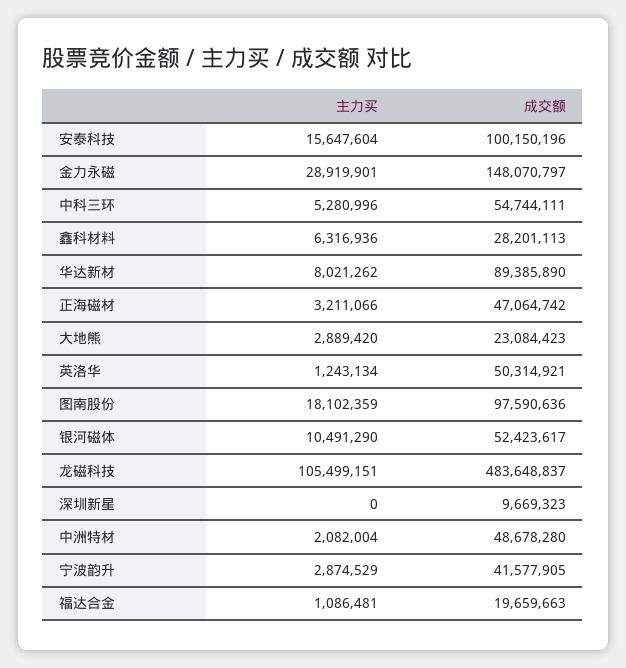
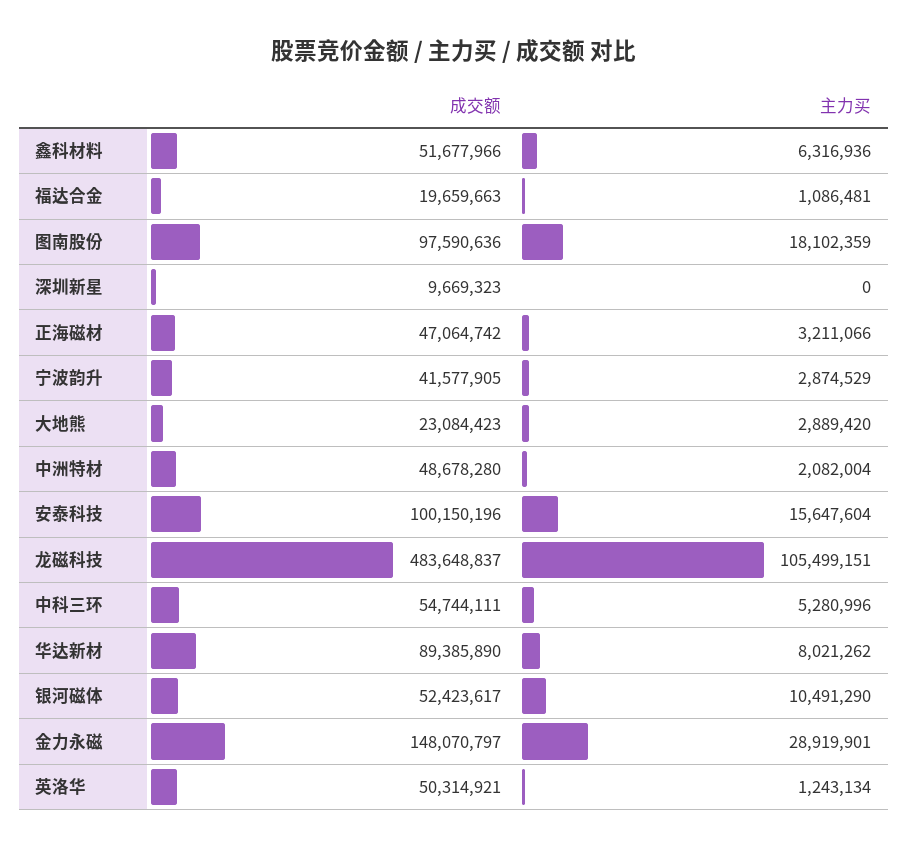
  {
    "主力买": {
      "安泰科技": 15647604,
      "金力永磁": 28919901,
      "中科三环": 5280996,
      "鑫科材料": 6316936,
      "华达新材": 8021262,
      "正海磁材": 3211066,
      "大地熊": 2889420,
      "英洛华": 1243134,
      "图南股份": 18102359,
      "银河磁体": 10491290,
      "龙磁科技": 105499151,
      "深圳新星": 0,
      "中洲特材": 2082004,
      "宁波韵升": 2874529,
      "福达合金": 1086481
    },
    "成交额": {
      "安泰科技": 100150196,
      "金力永磁": 148070797,
      "中科三环": 54744111,
-     "鑫科材料": 28201113,
+     "鑫科材料": 51677966,
      "华达新材": 89385890,
      "正海磁材": 47064742,
      "大地熊": 23084423,
      "英洛华": 50314921,
      "图南股份": 97590636,
      "银河磁体": 52423617,
      "龙磁科技": 483648837,
      "深圳新星": 9669323,
      "中洲特材": 48678280,
      "宁波韵升": 41577905,
      "福达合金": 19659663
    }
  }

